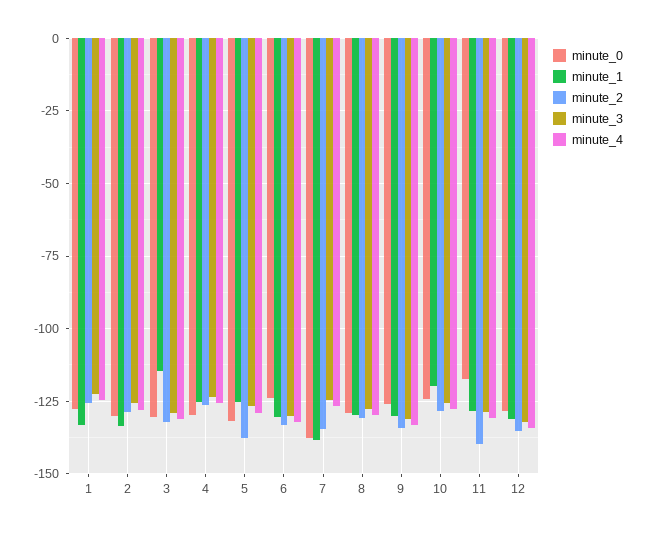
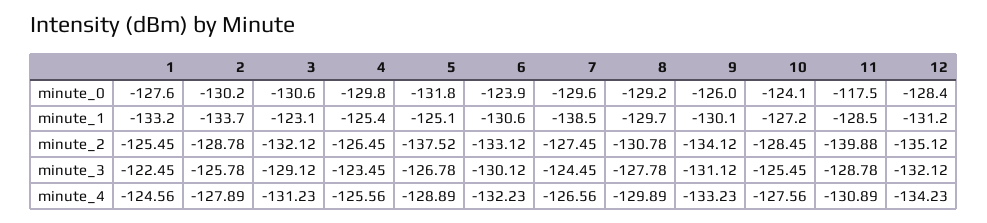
  {
    "minute_0": {
      "1": -127.6,
      "2": -130.2,
      "3": -130.6,
      "4": -129.8,
      "5": -131.8,
      "6": -123.9,
-     "7": -137.5,
+     "7": -129.6,
      "8": -129.2,
      "9": -126,
      "10": -124.1,
      "11": -117.5,
      "12": -128.4
    },
    "minute_1": {
      "1": -133.2,
      "2": -133.7,
-     "3": -115,
+     "3": -123.1,
      "4": -125.4,
      "5": -125.1,
      "6": -130.6,
      "7": -138.5,
      "8": -129.7,
      "9": -130.1,
-     "10": -120,
+     "10": -127.2,
      "11": -128.5,
      "12": -131.2
    },
    "minute_2": {
      "1": -125.45,
      "2": -128.78,
      "3": -132.12,
      "4": -126.45,
      "5": -137.52,
      "6": -133.12,
-     "7": -135,
+     "7": -127.45,
      "8": -130.78,
      "9": -134.12,
      "10": -128.45,
      "11": -139.88,
      "12": -135.12
    },
    "minute_3": {
      "1": -122.45,
      "2": -125.78,
      "3": -129.12,
      "4": -123.45,
      "5": -126.78,
      "6": -130.12,
      "7": -124.45,
      "8": -127.78,
      "9": -131.12,
      "10": -125.45,
      "11": -128.78,
      "12": -132.12
    },
    "minute_4": {
      "1": -124.56,
      "2": -127.89,
      "3": -131.23,
      "4": -125.56,
      "5": -128.89,
      "6": -132.23,
      "7": -126.56,
      "8": -129.89,
      "9": -133.23,
      "10": -127.56,
      "11": -130.89,
      "12": -134.23
    }
  }

